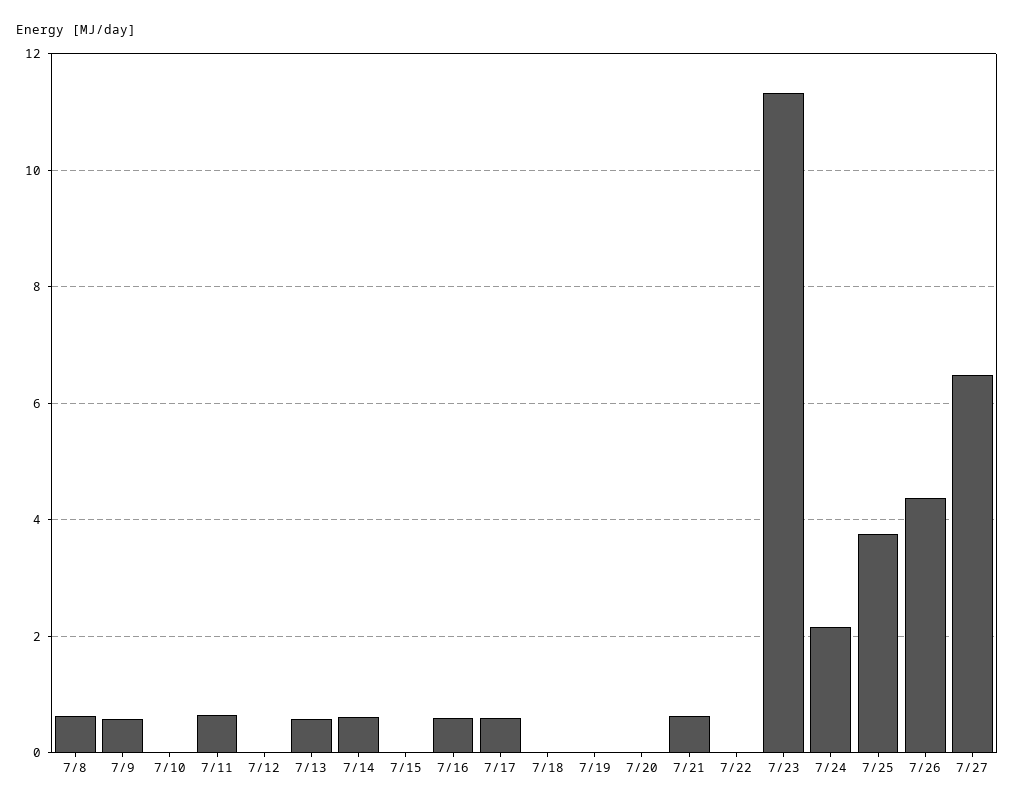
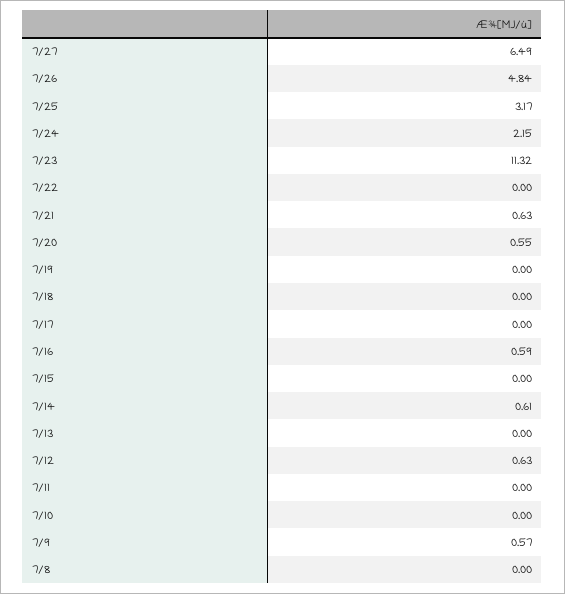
  {
-   "7/8": 0.6,
+   "7/8": 0,
    "7/9": 0.57,
    "7/10": 0,
-   "7/11": 0.6,
+   "7/11": 0,
-   "7/12": 0,
+   "7/12": 0.63,
-   "7/13": 0.6,
+   "7/13": 0,
    "7/14": 0.61,
    "7/15": 0,
    "7/16": 0.59,
-   "7/17": 0.6,
+   "7/17": 0,
    "7/18": 0,
    "7/19": 0,
-   "7/20": 0,
+   "7/20": 0.55,
    "7/21": 0.63,
    "7/22": 0,
    "7/23": 11.32,
    "7/24": 2.15,
-   "7/25": 3.8,
+   "7/25": 3.17,
-   "7/26": 4.4,
+   "7/26": 4.84,
    "7/27": 6.49
  }

